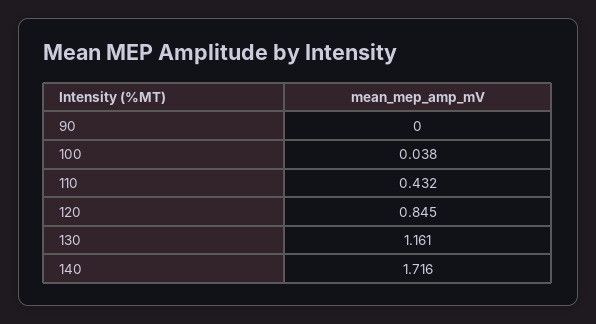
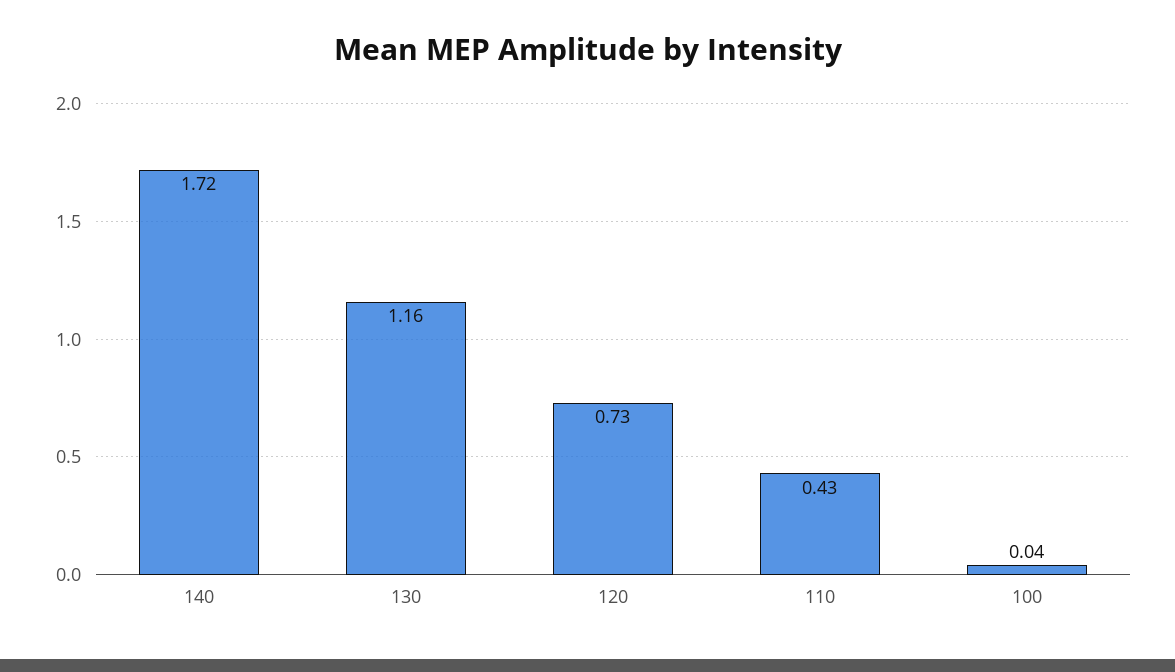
  {
-   "90": 0,
    "100": 0.038,
    "110": 0.432,
-   "120": 0.845,
+   "120": 0.73,
    "130": 1.161,
    "140": 1.716
  }

